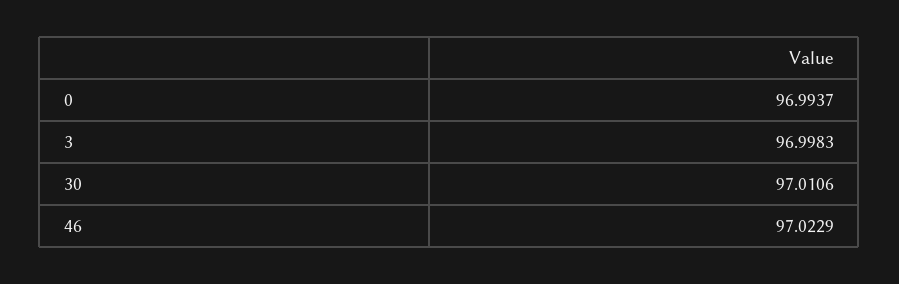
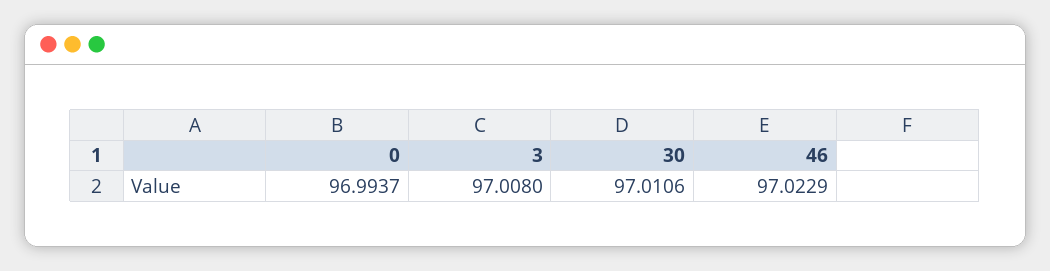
  {
    "0": 96.9937,
-   "3": 96.9983,
+   "3": 97.008,
    "30": 97.0106,
    "46": 97.0229
  }

